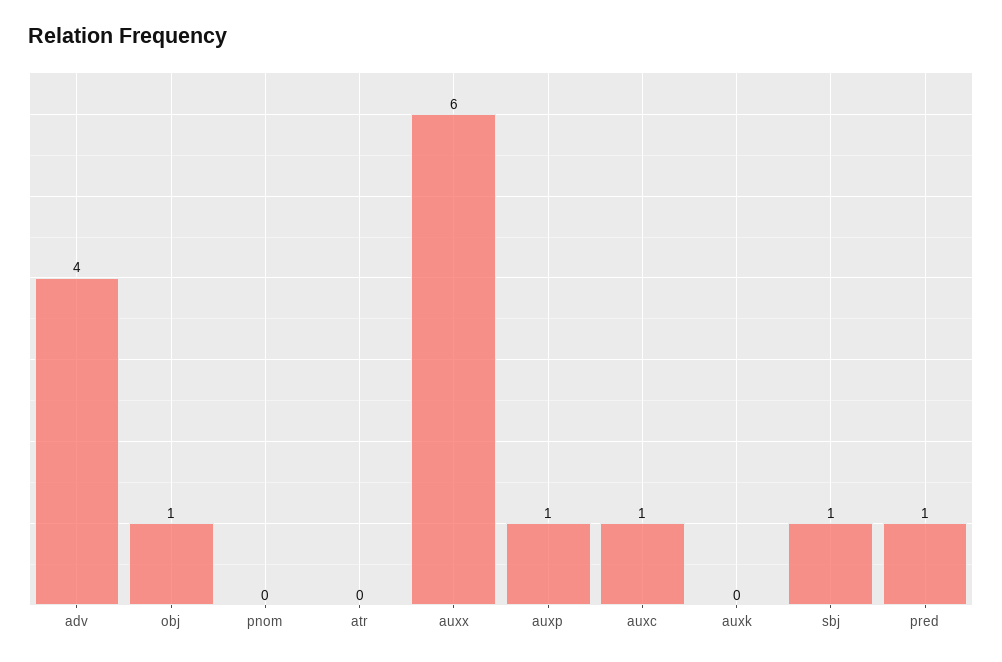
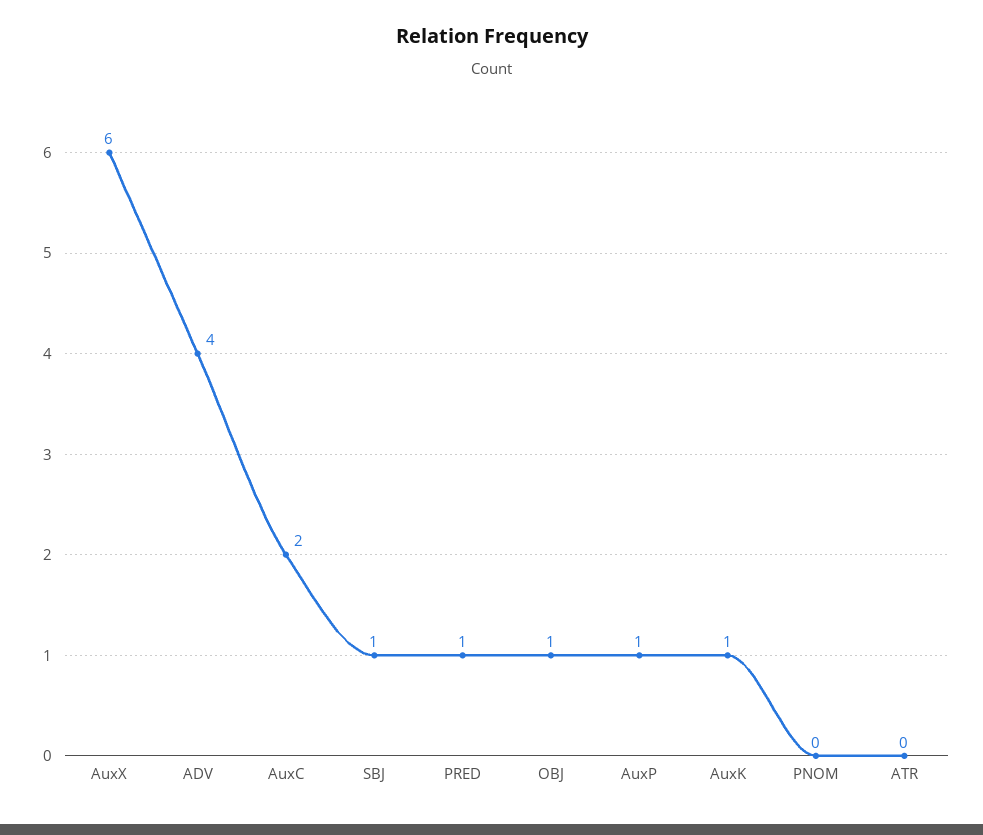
  {
    "adv": 4,
    "obj": 1,
    "pnom": 0,
    "atr": 0,
    "auxx": 6,
    "auxp": 1,
-   "auxc": 1,
+   "auxc": 2,
-   "auxk": 0,
+   "auxk": 1,
    "sbj": 1,
    "pred": 1
  }

